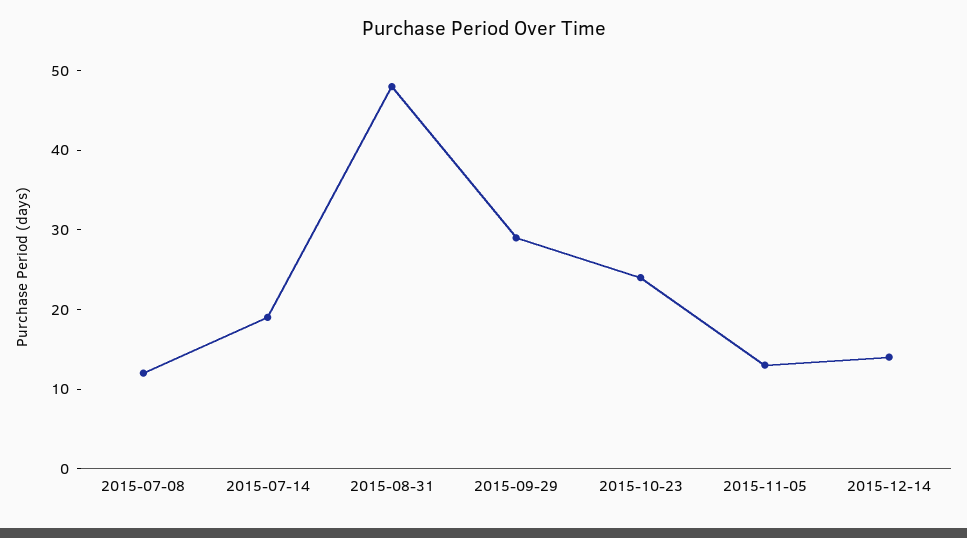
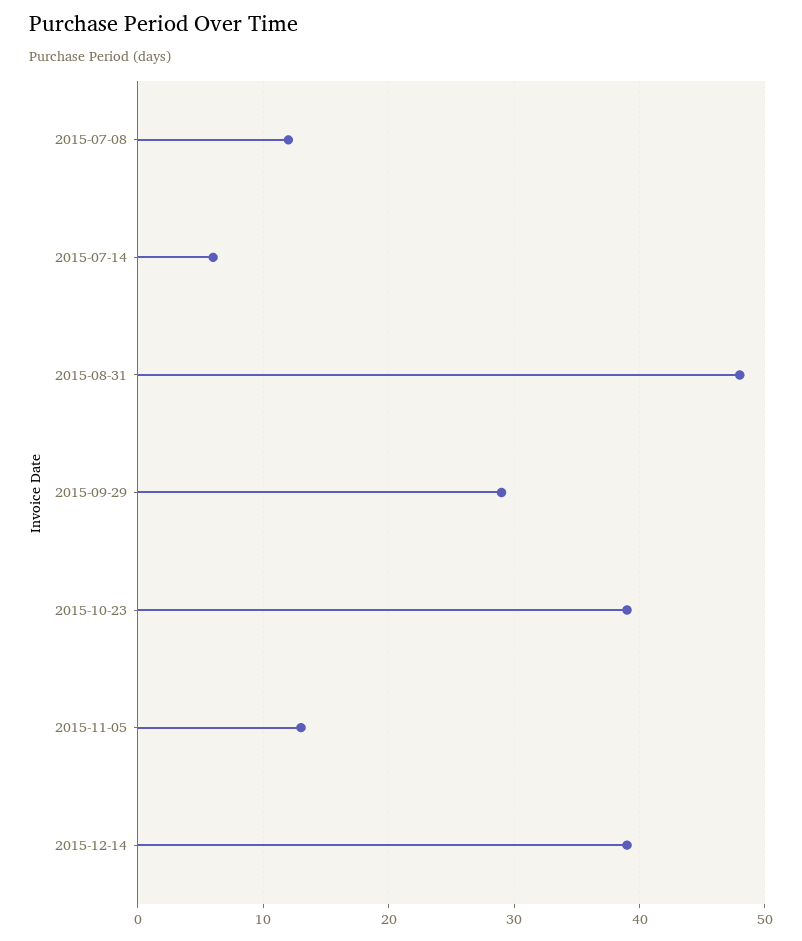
  {
    "2015-07-08": 12,
-   "2015-07-14": 20,
+   "2015-07-14": 6,
    "2015-08-31": 48,
    "2015-09-29": 29,
-   "2015-10-23": 25,
+   "2015-10-23": 39,
    "2015-11-05": 13,
-   "2015-12-14": 15
+   "2015-12-14": 39
  }

